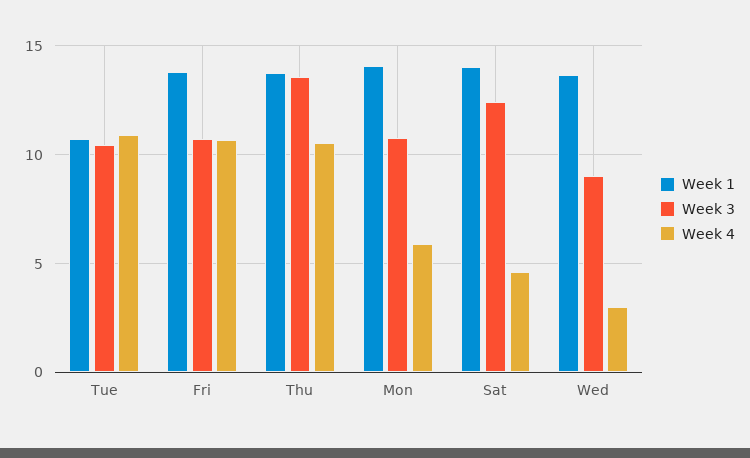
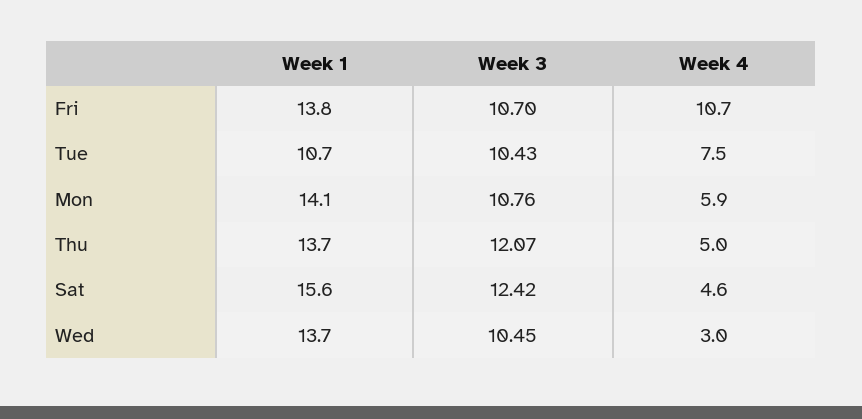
  {
    "Week 1": {
      "Tue": 10.7,
      "Fri": 13.8,
      "Thu": 13.7,
      "Mon": 14.1,
-     "Sat": 14,
+     "Sat": 15.6,
      "Wed": 13.7
    },
    "Week 3": {
      "Tue": 10.43,
      "Fri": 10.7,
-     "Thu": 13.5,
+     "Thu": 12.07,
      "Mon": 10.76,
      "Sat": 12.42,
-     "Wed": 9
+     "Wed": 10.45
    },
    "Week 4": {
-     "Tue": 11,
+     "Tue": 7.5,
      "Fri": 10.7,
-     "Thu": 10.5,
+     "Thu": 5,
      "Mon": 5.9,
      "Sat": 4.6,
      "Wed": 3
    }
  }

